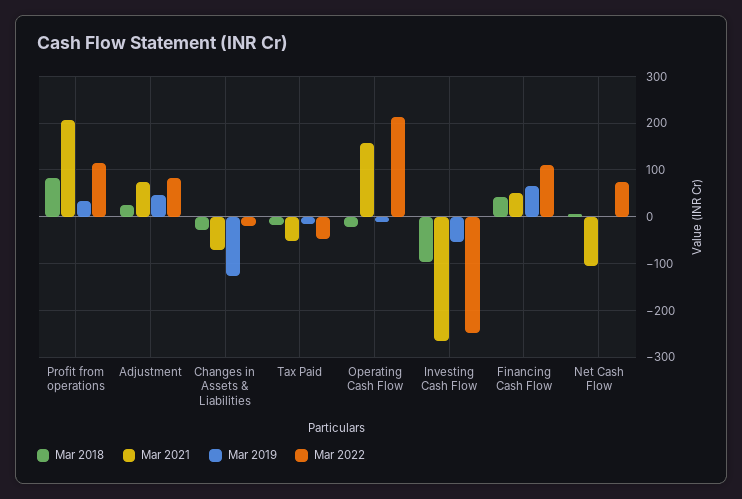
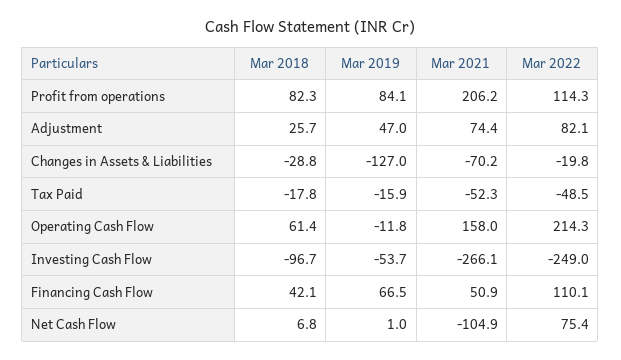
  {
    "Mar 2018": {
      "Profit from operations": 82.3,
      "Adjustment": 25.7,
      "Changes in Assets & Liabilities": -28.8,
      "Tax Paid": -17.8,
-     "Operating Cash Flow": -20,
+     "Operating Cash Flow": 61.4,
      "Investing Cash Flow": -96.7,
      "Financing Cash Flow": 42.1,
      "Net Cash Flow": 6.8
    },
    "Mar 2021": {
      "Profit from operations": 206.2,
      "Adjustment": 74.4,
      "Changes in Assets & Liabilities": -70.2,
      "Tax Paid": -52.3,
      "Operating Cash Flow": 158,
      "Investing Cash Flow": -266.1,
      "Financing Cash Flow": 50.9,
      "Net Cash Flow": -104.9
    },
    "Mar 2019": {
-     "Profit from operations": 40,
+     "Profit from operations": 84.1,
      "Adjustment": 47,
      "Changes in Assets & Liabilities": -127,
      "Tax Paid": -15.9,
      "Operating Cash Flow": -11.8,
      "Investing Cash Flow": -53.7,
      "Financing Cash Flow": 66.5,
      "Net Cash Flow": 1
    },
    "Mar 2022": {
      "Profit from operations": 114.3,
      "Adjustment": 82.1,
      "Changes in Assets & Liabilities": -19.8,
      "Tax Paid": -48.5,
      "Operating Cash Flow": 214.3,
      "Investing Cash Flow": -249,
      "Financing Cash Flow": 110.1,
      "Net Cash Flow": 75.4
    }
  }

